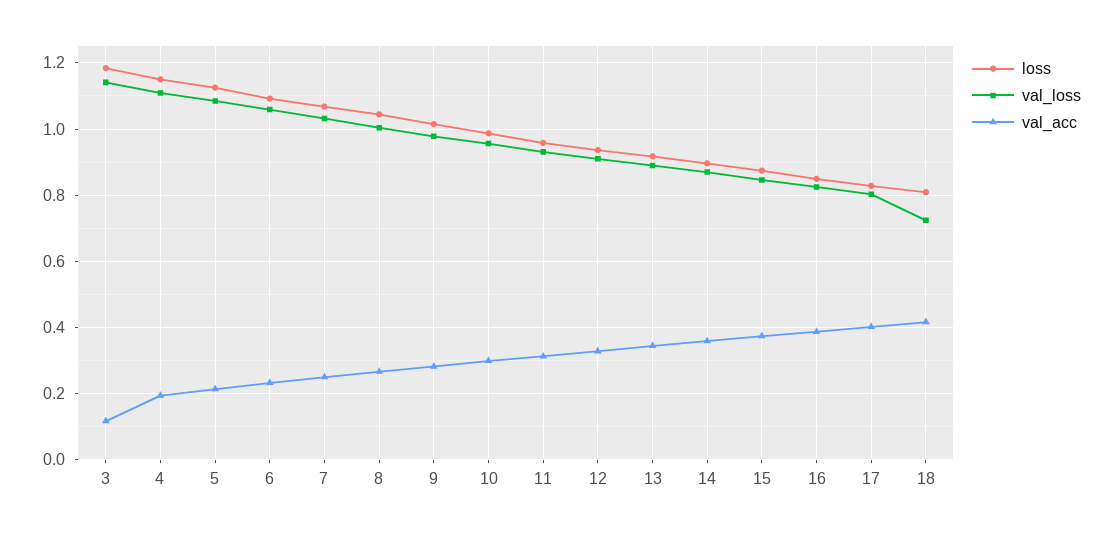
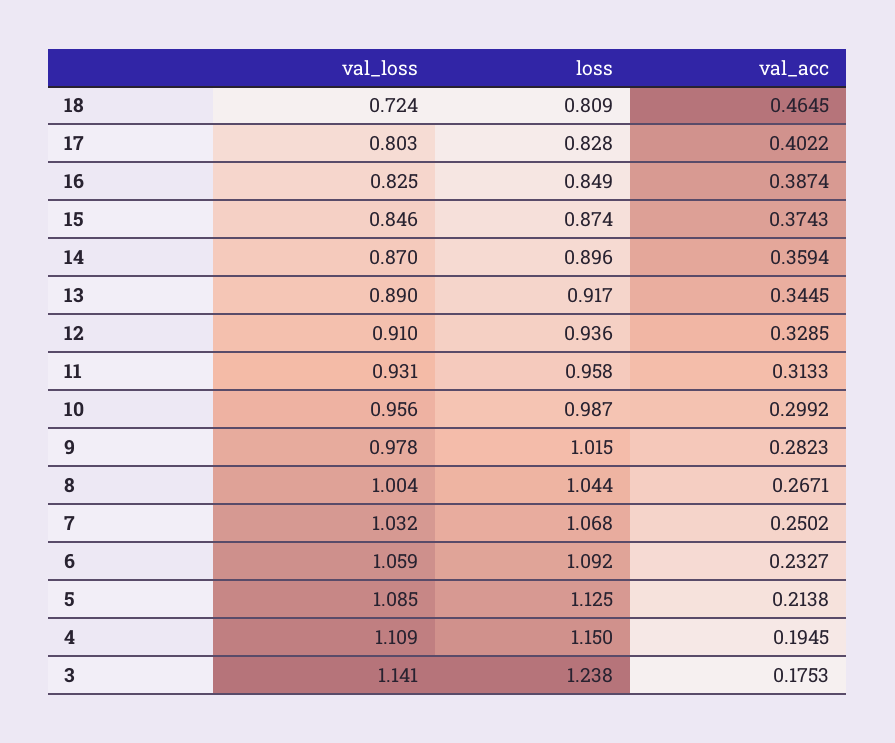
  {
    "loss": {
-     "3": 1.18,
+     "3": 1.238,
      "4": 1.15,
      "5": 1.125,
      "6": 1.092,
      "7": 1.068,
      "8": 1.044,
      "9": 1.015,
      "10": 0.987,
      "11": 0.958,
      "12": 0.936,
      "13": 0.917,
      "14": 0.896,
      "15": 0.874,
      "16": 0.849,
      "17": 0.828,
      "18": 0.809
    },
    "val_loss": {
      "3": 1.141,
      "4": 1.109,
      "5": 1.085,
      "6": 1.059,
      "7": 1.032,
      "8": 1.004,
      "9": 0.978,
      "10": 0.956,
      "11": 0.931,
      "12": 0.91,
      "13": 0.89,
      "14": 0.87,
      "15": 0.846,
      "16": 0.825,
      "17": 0.803,
      "18": 0.724
    },
    "val_acc": {
-     "3": 0.12,
+     "3": 0.1753,
      "4": 0.1945,
      "5": 0.2138,
      "6": 0.2327,
      "7": 0.2502,
      "8": 0.2671,
      "9": 0.2823,
      "10": 0.2992,
      "11": 0.3133,
      "12": 0.3285,
      "13": 0.3445,
      "14": 0.3594,
      "15": 0.3743,
      "16": 0.3874,
      "17": 0.4022,
-     "18": 0.42
+     "18": 0.4645
    }
  }

